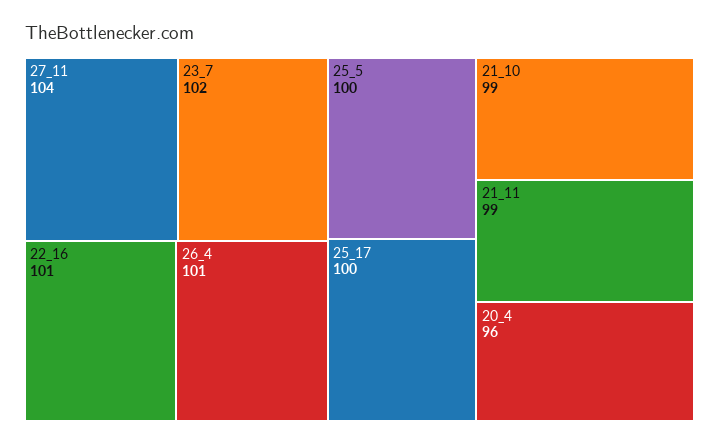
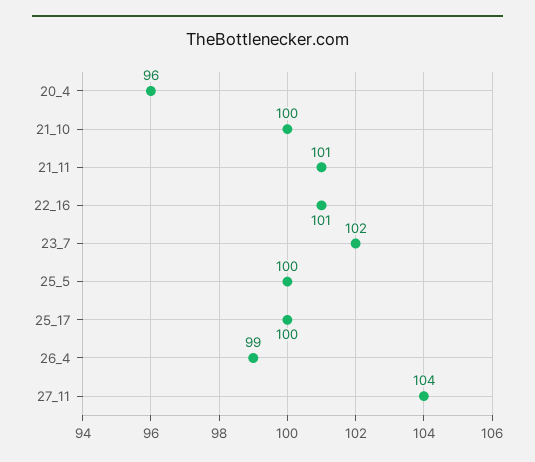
  {
    "27_11": 104,
    "23_7": 102,
    "22_16": 101,
-   "26_4": 101,
+   "26_4": 99,
    "25_5": 100,
    "25_17": 100,
-   "21_10": 99,
+   "21_10": 100,
-   "21_11": 99,
+   "21_11": 101,
    "20_4": 96
  }

